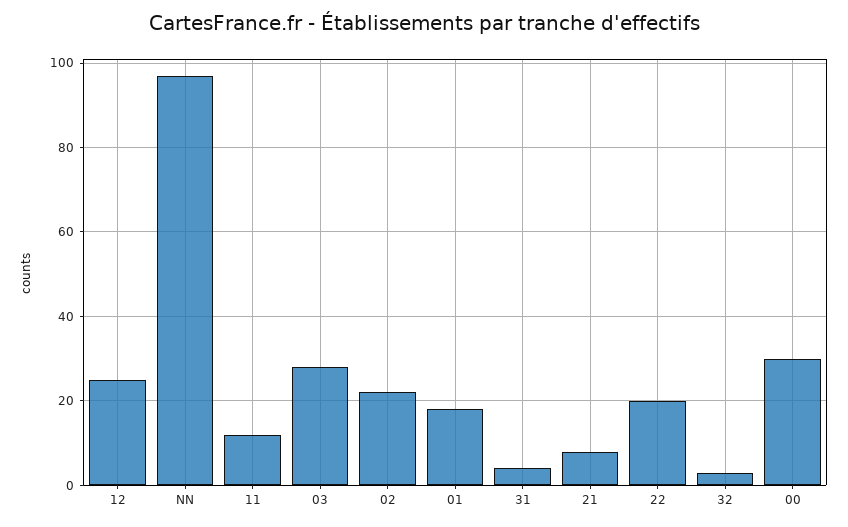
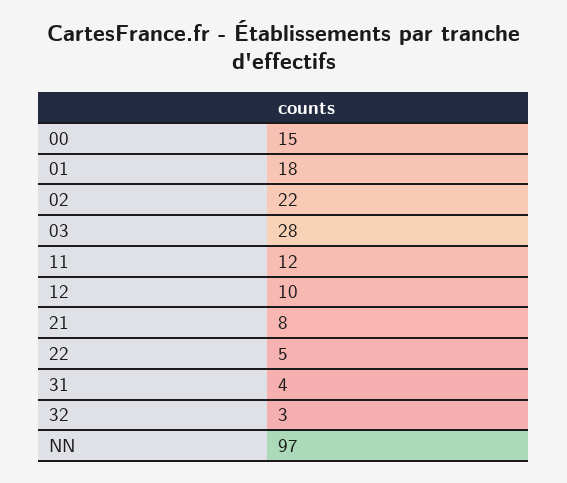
  {
-   "12": 25,
+   "12": 10,
    "NN": 97,
    "11": 12,
    "03": 28,
    "02": 22,
    "01": 18,
    "31": 4,
    "21": 8,
-   "22": 20,
+   "22": 5,
    "32": 3,
-   "00": 30
+   "00": 15
  }

